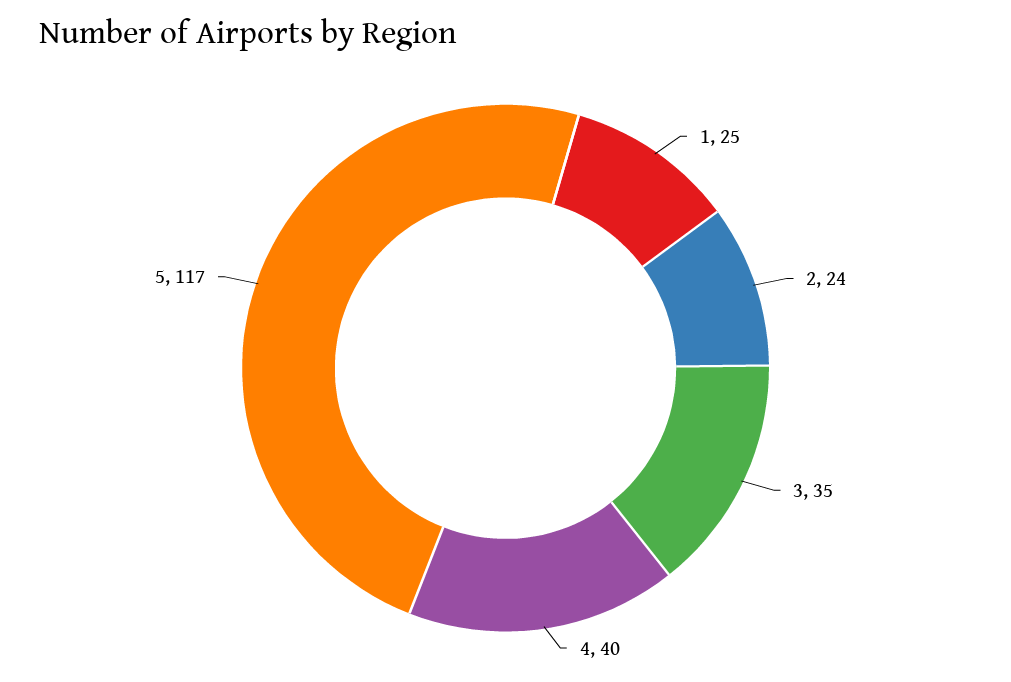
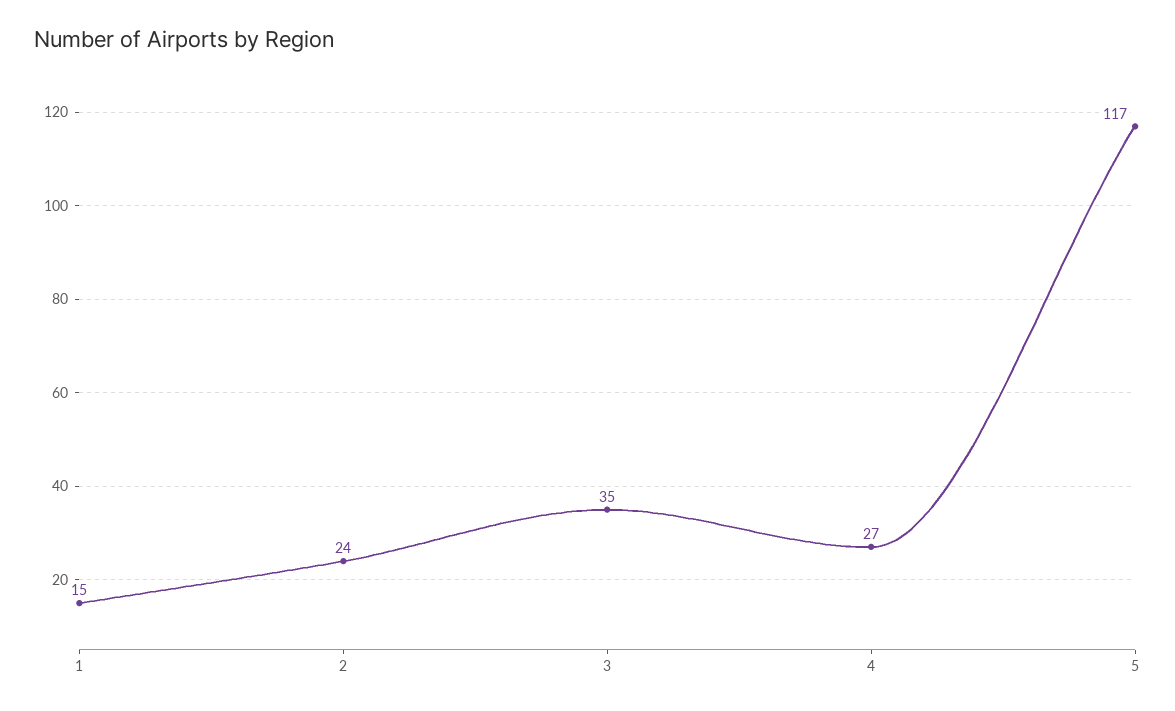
  {
-   "1": 25,
+   "1": 15,
    "2": 24,
    "3": 35,
-   "4": 40,
+   "4": 27,
    "5": 117
  }

